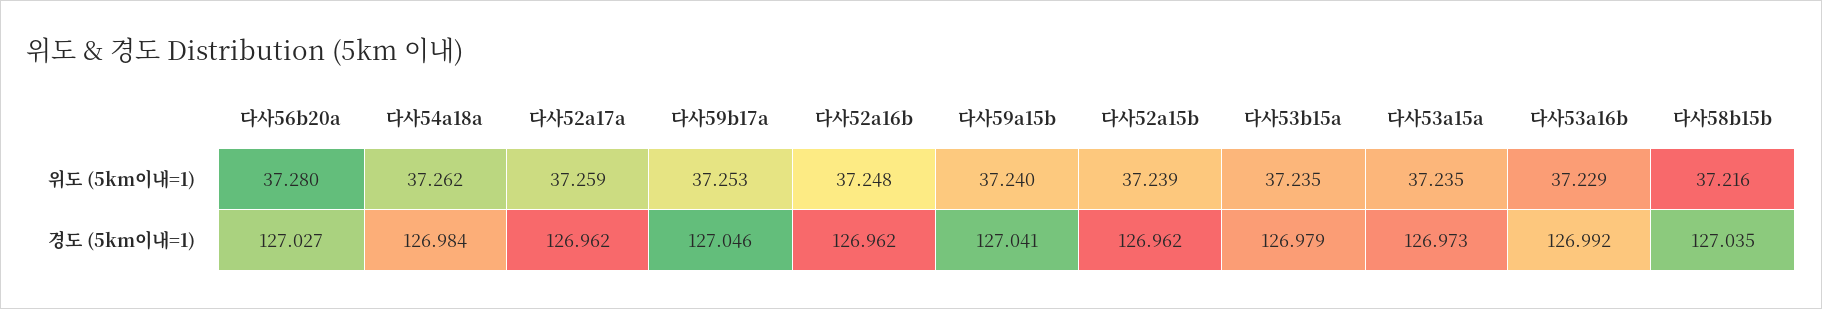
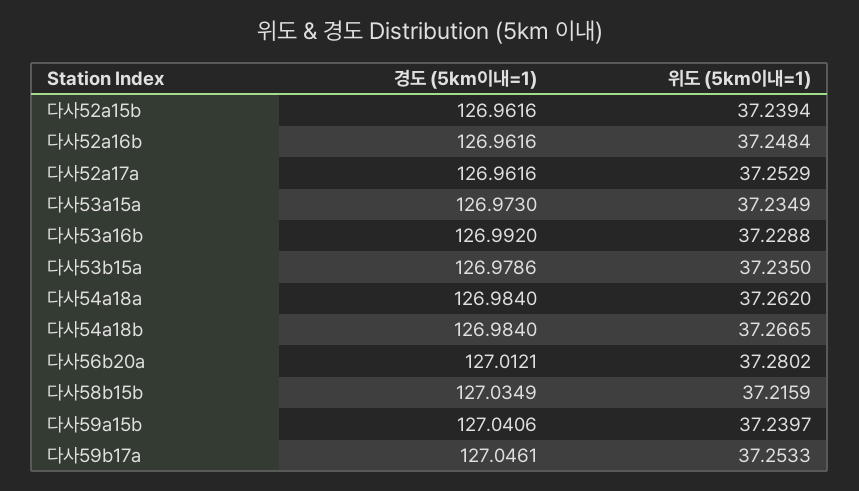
  {
    "다사56b20a": {
      "위도 (5km이내=1)": 37.2802,
-     "경도 (5km이내=1)": 127.027
+     "경도 (5km이내=1)": 127.0121
    },
    "다사54a18a": {
      "위도 (5km이내=1)": 37.262,
      "경도 (5km이내=1)": 126.984
    },
    "다사52a17a": {
-     "위도 (5km이내=1)": 37.259,
+     "위도 (5km이내=1)": 37.2529,
      "경도 (5km이내=1)": 126.9616
    },
    "다사59b17a": {
      "위도 (5km이내=1)": 37.2533,
      "경도 (5km이내=1)": 127.0461
    },
    "다사52a16b": {
      "위도 (5km이내=1)": 37.2484,
      "경도 (5km이내=1)": 126.9616
    },
    "다사59a15b": {
      "위도 (5km이내=1)": 37.2397,
      "경도 (5km이내=1)": 127.0406
    },
    "다사52a15b": {
      "위도 (5km이내=1)": 37.2394,
      "경도 (5km이내=1)": 126.9616
    },
    "다사53b15a": {
      "위도 (5km이내=1)": 37.235,
      "경도 (5km이내=1)": 126.9786
    },
    "다사53a15a": {
      "위도 (5km이내=1)": 37.2349,
      "경도 (5km이내=1)": 126.973
    },
    "다사53a16b": {
      "위도 (5km이내=1)": 37.2288,
      "경도 (5km이내=1)": 126.992
    },
    "다사58b15b": {
      "위도 (5km이내=1)": 37.2159,
      "경도 (5km이내=1)": 127.0349
-   }
+   },
+   "다사54a18b": {
+     "경도 (5km이내=1)": 126.984,
+     "위도 (5km이내=1)": 37.2665
+   }
  }

